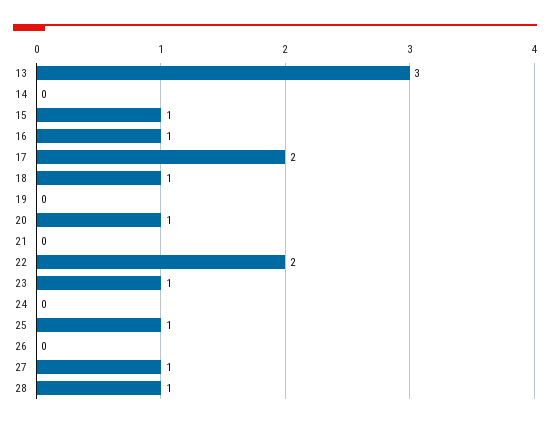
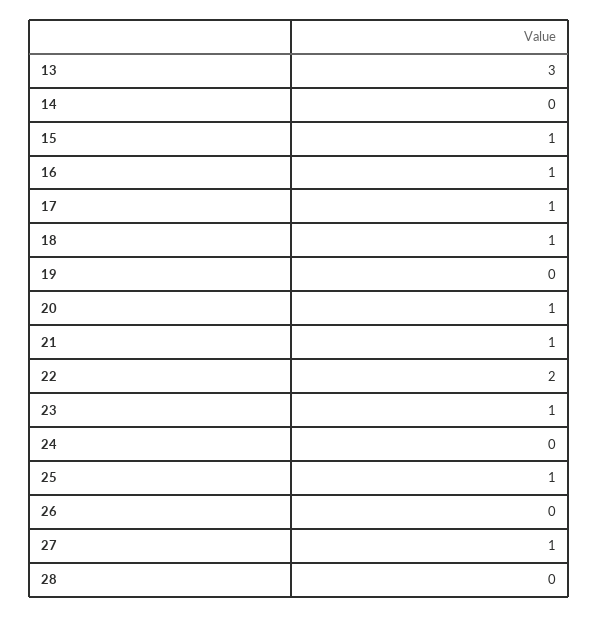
  {
    "13": 3,
    "14": 0,
    "15": 1,
    "16": 1,
-   "17": 2,
+   "17": 1,
    "18": 1,
    "19": 0,
    "20": 1,
-   "21": 0,
+   "21": 1,
    "22": 2,
    "23": 1,
    "24": 0,
    "25": 1,
    "26": 0,
    "27": 1,
-   "28": 1
+   "28": 0
  }

